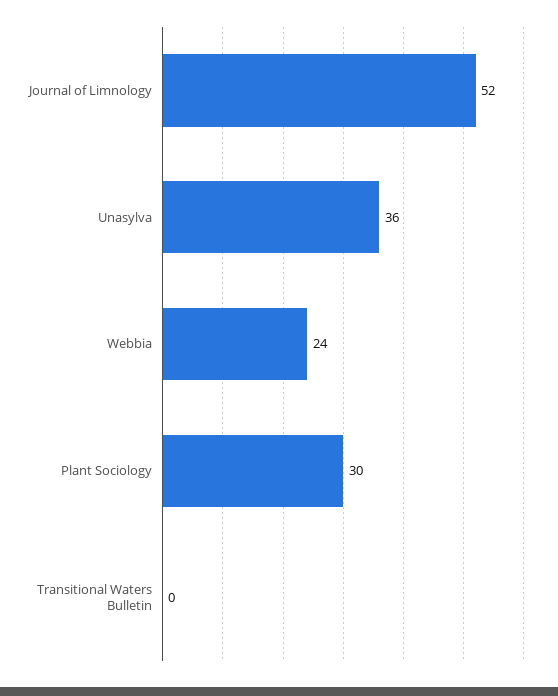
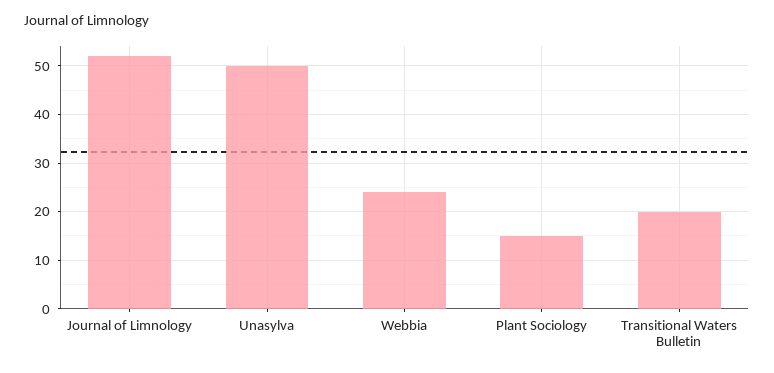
  {
    "Journal of Limnology": 52,
-   "Unasylva": 36,
+   "Unasylva": 50,
    "Webbia": 24,
-   "Plant Sociology": 30,
+   "Plant Sociology": 15,
-   "Transitional Waters Bulletin": 0
+   "Transitional Waters Bulletin": 20
  }

